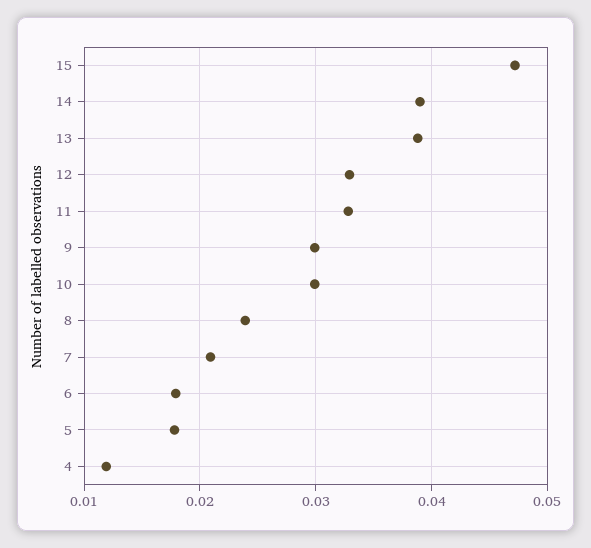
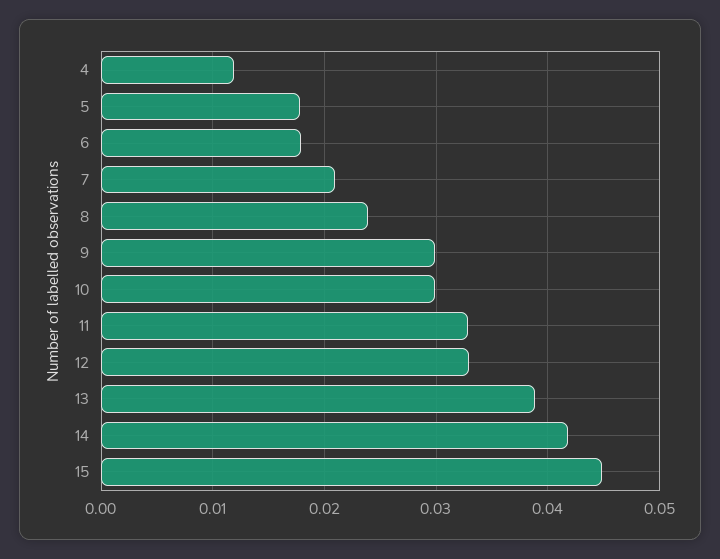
  {
-   "15": 0.047,
+   "15": 0.045,
-   "14": 0.039,
+   "14": 0.042,
    "13": 0.039,
    "12": 0.033,
    "11": 0.033,
    "9": 0.03,
    "10": 0.03,
    "8": 0.024,
    "7": 0.021,
    "6": 0.018,
    "5": 0.018,
    "4": 0.012
  }

